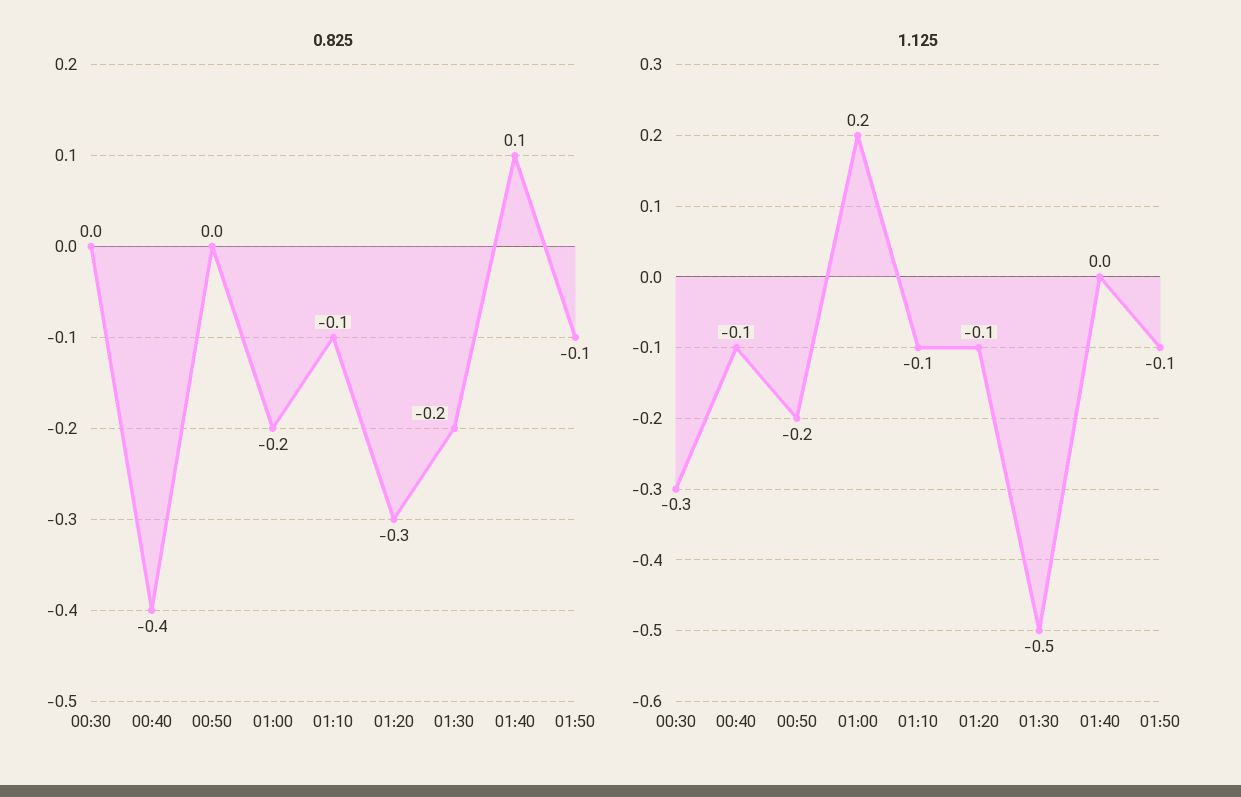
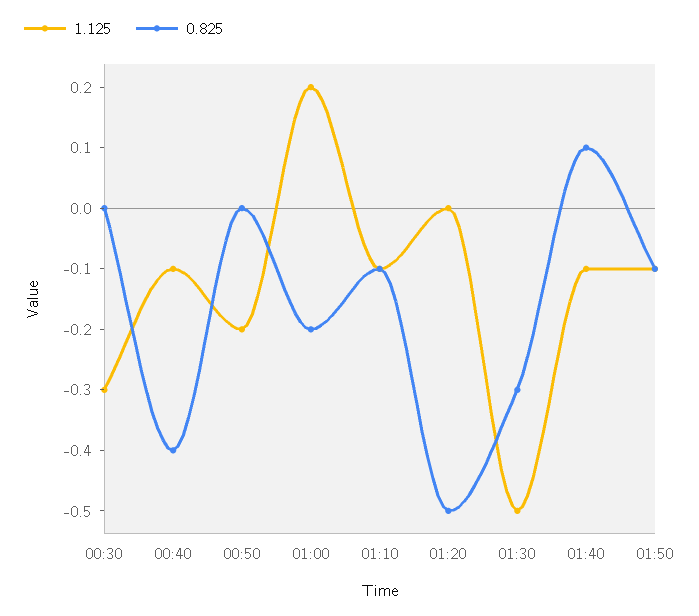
  {
    "0.825": {
      "00:30": 0,
      "00:40": -0.4,
      "00:50": 0,
      "01:00": -0.2,
      "01:10": -0.1,
-     "01:20": -0.3,
+     "01:20": -0.5,
-     "01:30": -0.2,
+     "01:30": -0.3,
      "01:40": 0.1,
      "01:50": -0.1
    },
    "1.125": {
      "00:30": -0.3,
      "00:40": -0.1,
      "00:50": -0.2,
      "01:00": 0.2,
      "01:10": -0.1,
-     "01:20": -0.1,
+     "01:20": 0,
      "01:30": -0.5,
-     "01:40": 0,
+     "01:40": -0.1,
      "01:50": -0.1
    }
  }

